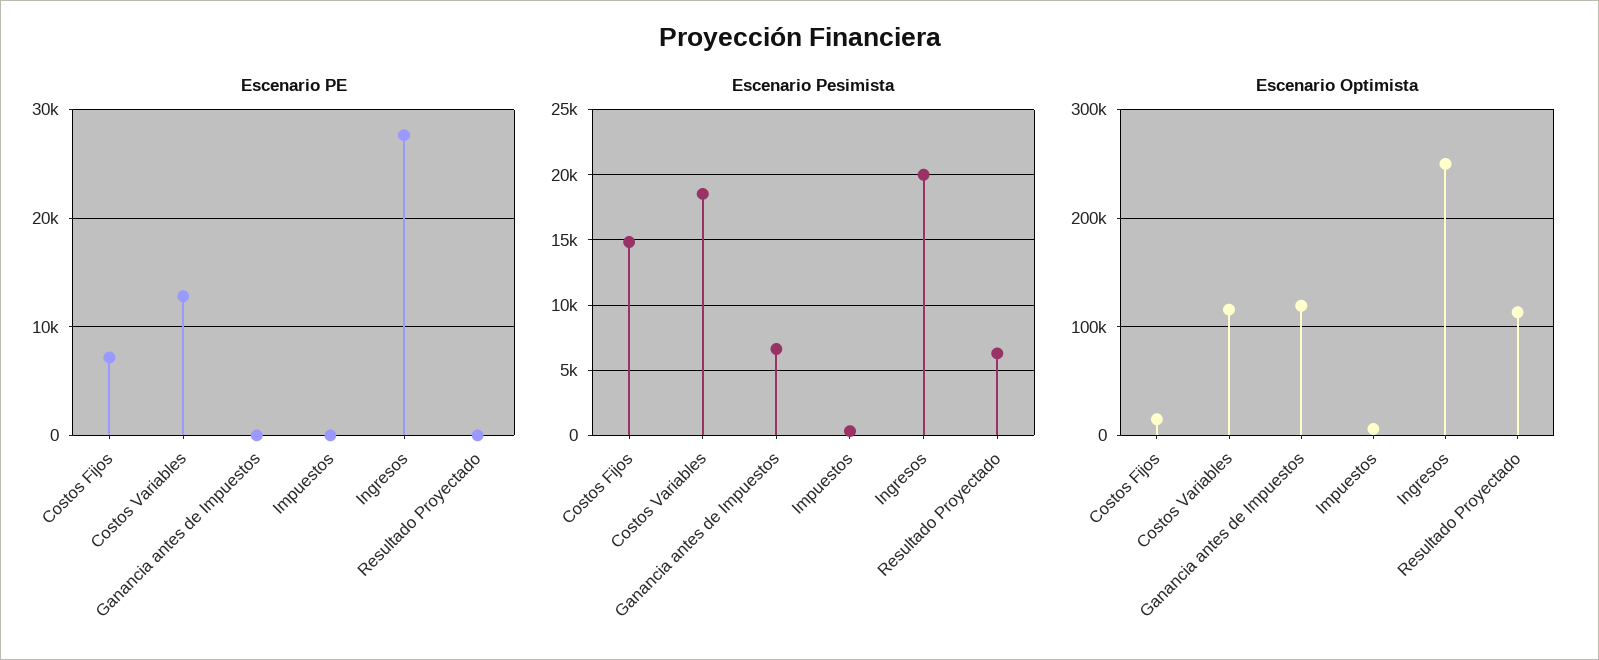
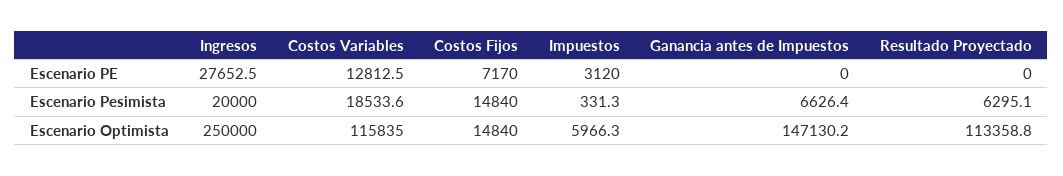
  {
    "Escenario PE": {
      "Costos Fijos": 7170,
      "Costos Variables": 12812.5,
      "Ganancia antes de Impuestos": 0,
-     "Impuestos": 0,
+     "Impuestos": 3120,
      "Ingresos": 27652.5,
      "Resultado Proyectado": 0
    },
    "Escenario Pesimista": {
      "Costos Fijos": 14840,
      "Costos Variables": 18533.6,
      "Ganancia antes de Impuestos": 6626.4,
      "Impuestos": 331.3,
      "Ingresos": 20000,
      "Resultado Proyectado": 6295.1
    },
    "Escenario Optimista": {
      "Costos Fijos": 14840,
      "Costos Variables": 115835,
-     "Ganancia antes de Impuestos": 120000,
+     "Ganancia antes de Impuestos": 147130.2,
      "Impuestos": 5966.3,
      "Ingresos": 250000,
      "Resultado Proyectado": 113358.8
    }
  }

